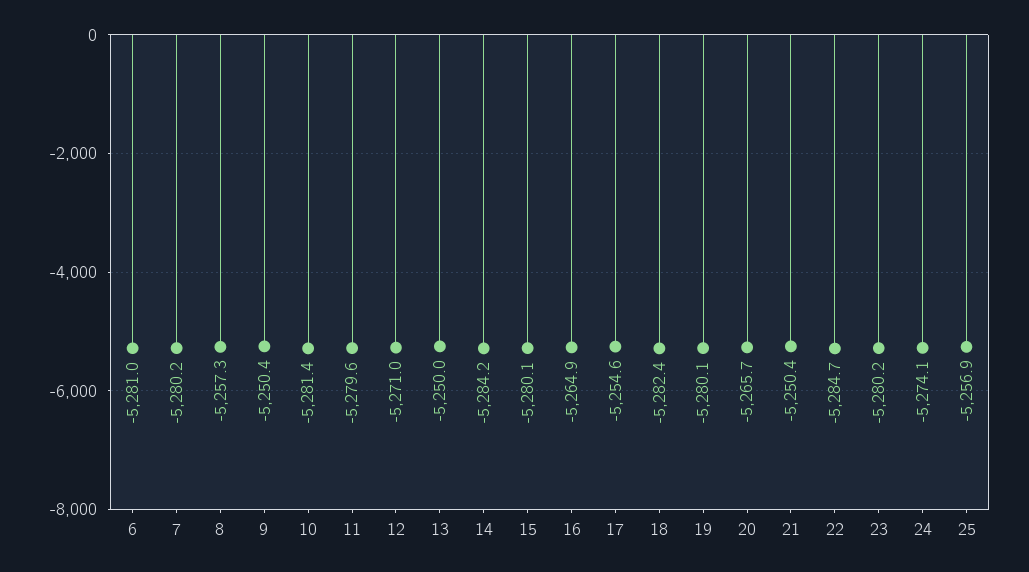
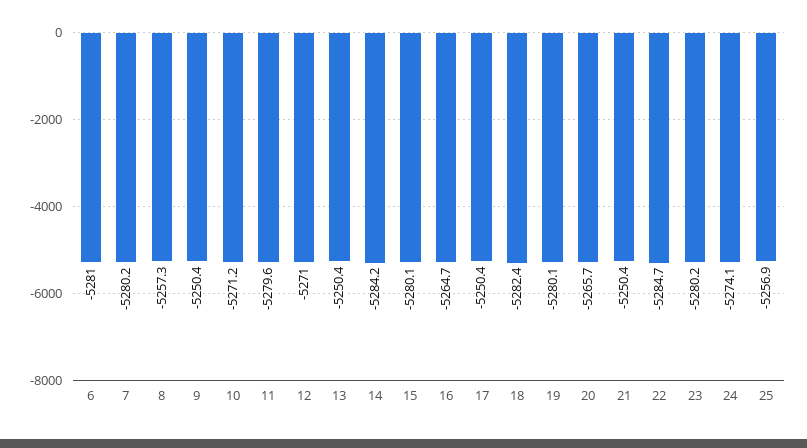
  {
    "6": -5281,
    "7": -5280.2,
    "8": -5257.3,
    "9": -5250.4,
-   "10": -5281.4,
+   "10": -5271.2,
    "11": -5279.6,
    "12": -5271,
-   "13": -5250,
+   "13": -5250.4,
    "14": -5284.2,
    "15": -5280.1,
-   "16": -5264.9,
+   "16": -5264.7,
-   "17": -5254.6,
+   "17": -5250.4,
    "18": -5282.4,
    "19": -5280.1,
    "20": -5265.7,
    "21": -5250.4,
    "22": -5284.7,
    "23": -5280.2,
    "24": -5274.1,
    "25": -5256.9
  }

